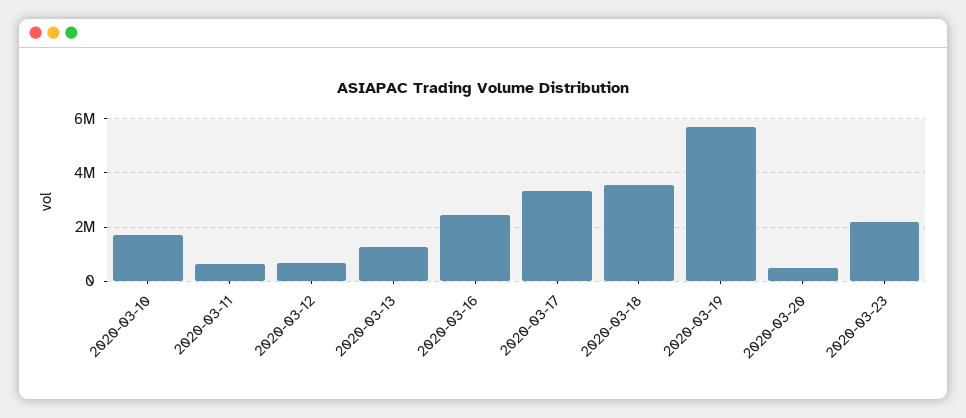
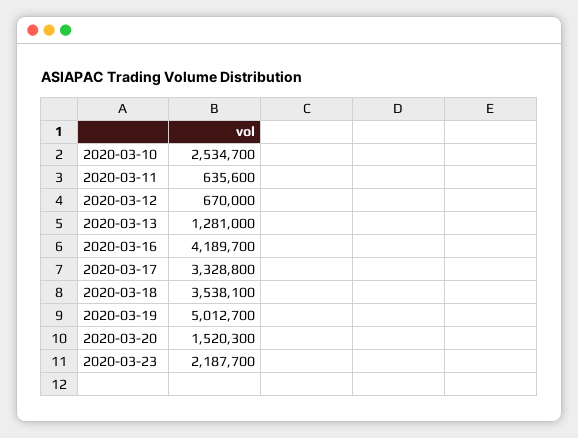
  {
-   "2020-03-10": 1750000,
+   "2020-03-10": 2534700,
    "2020-03-11": 635600,
    "2020-03-12": 670000,
    "2020-03-13": 1281000,
-   "2020-03-16": 2500000,
+   "2020-03-16": 4189700,
    "2020-03-17": 3328800,
    "2020-03-18": 3538100,
-   "2020-03-19": 5750000,
+   "2020-03-19": 5012700,
-   "2020-03-20": 500000,
+   "2020-03-20": 1520300,
    "2020-03-23": 2187700
  }

